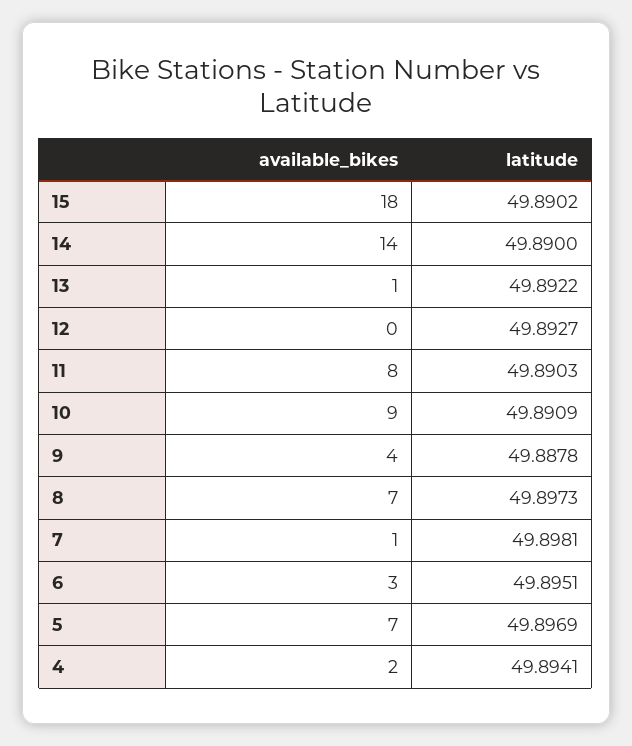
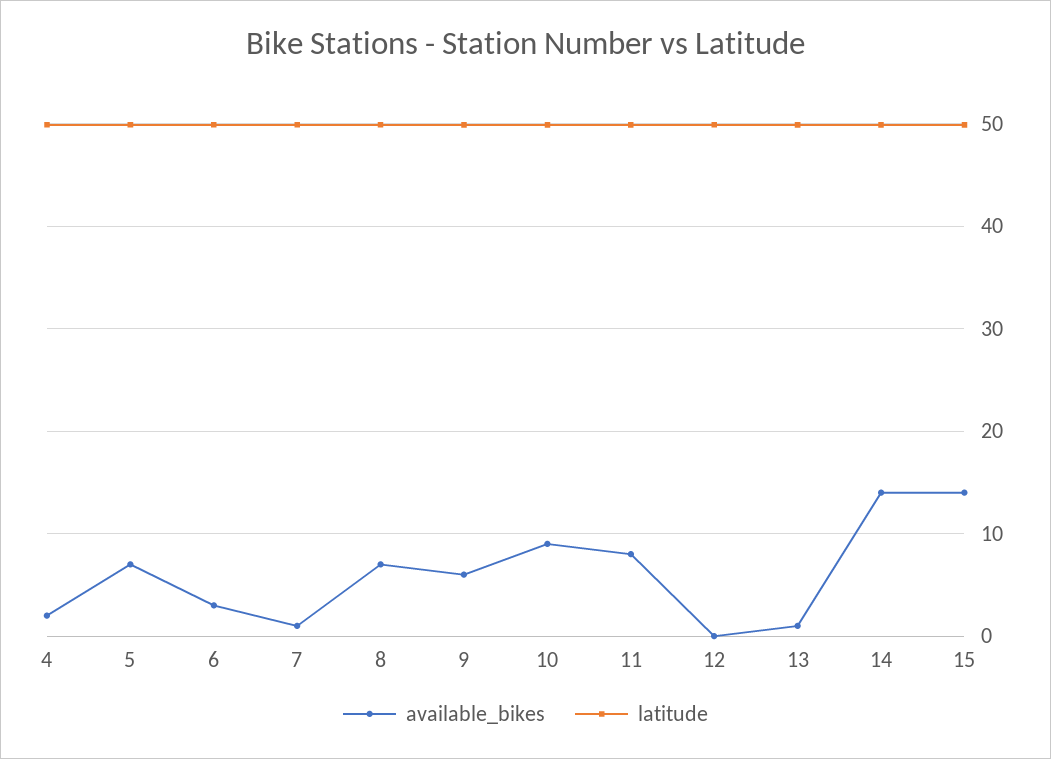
  {
    "available_bikes": {
-     "15": 18,
+     "15": 14,
      "14": 14,
      "13": 1,
      "12": 0,
      "11": 8,
      "10": 9,
-     "9": 4,
+     "9": 6,
      "8": 7,
      "7": 1,
      "6": 3,
      "5": 7,
      "4": 2
    },
    "latitude": {
      "15": 49.8902,
      "14": 49.89,
      "13": 49.8922,
      "12": 49.8927,
      "11": 49.8903,
      "10": 49.8909,
      "9": 49.8878,
      "8": 49.8973,
      "7": 49.8981,
      "6": 49.8951,
      "5": 49.8969,
      "4": 49.8941
    }
  }

